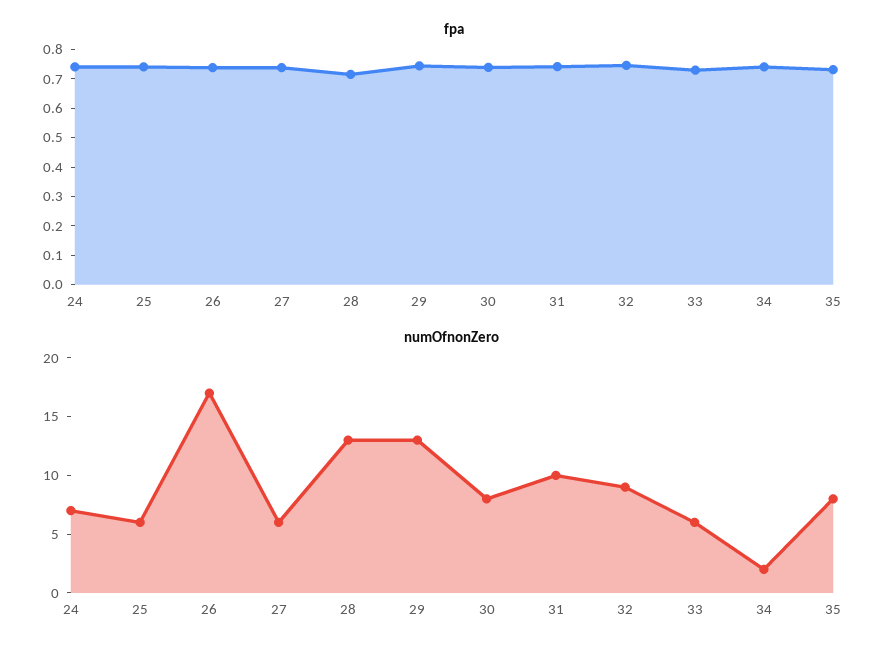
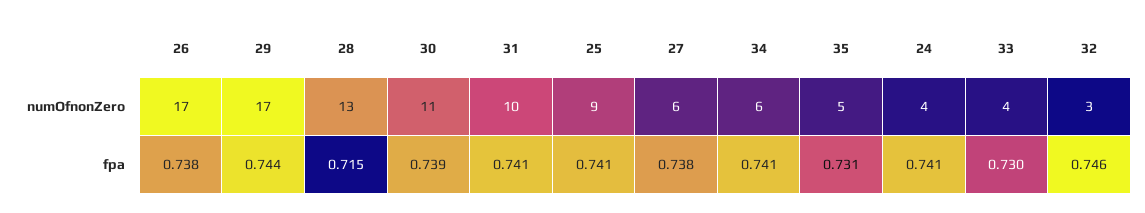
  {
    "fpa": {
      "24": 0.741,
      "25": 0.741,
      "26": 0.738,
      "27": 0.738,
      "28": 0.715,
      "29": 0.744,
      "30": 0.739,
      "31": 0.741,
      "32": 0.746,
      "33": 0.73,
      "34": 0.741,
      "35": 0.731
    },
    "numOfnonZero": {
-     "24": 7,
+     "24": 4,
-     "25": 6,
+     "25": 9,
      "26": 17,
      "27": 6,
      "28": 13,
-     "29": 13,
+     "29": 17,
-     "30": 8,
+     "30": 11,
      "31": 10,
-     "32": 9,
+     "32": 3,
-     "33": 6,
+     "33": 4,
-     "34": 2,
+     "34": 6,
-     "35": 8
+     "35": 5
    }
  }

